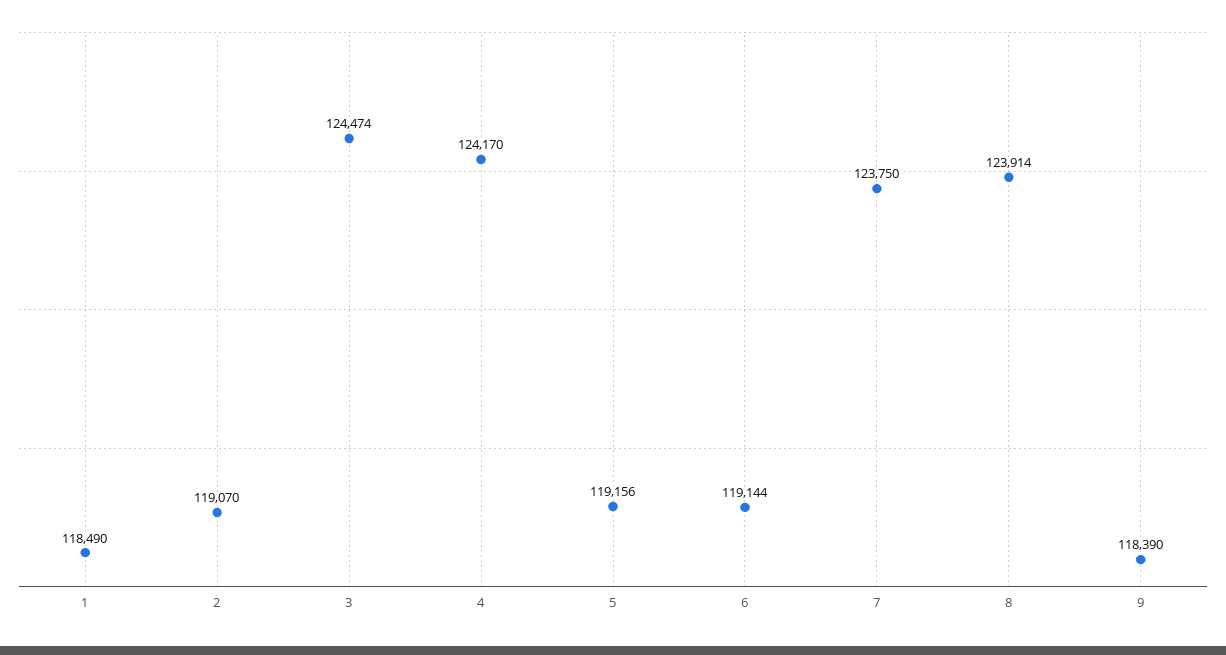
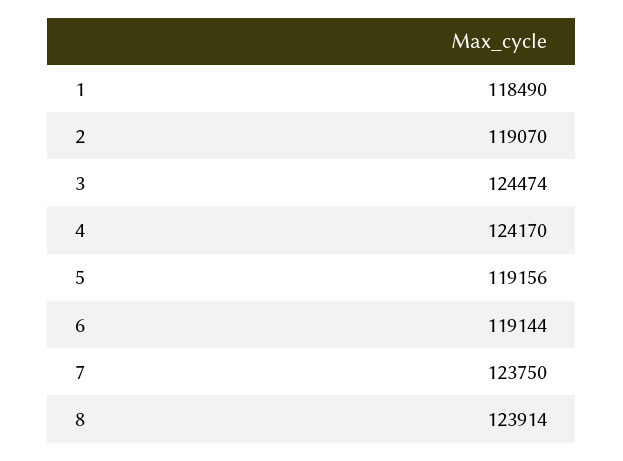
  {
    "1": 118490,
    "2": 119070,
    "3": 124474,
    "4": 124170,
    "5": 119156,
    "6": 119144,
    "7": 123750,
-   "8": 123914,
+   "8": 123914
-   "9": 118390
  }

